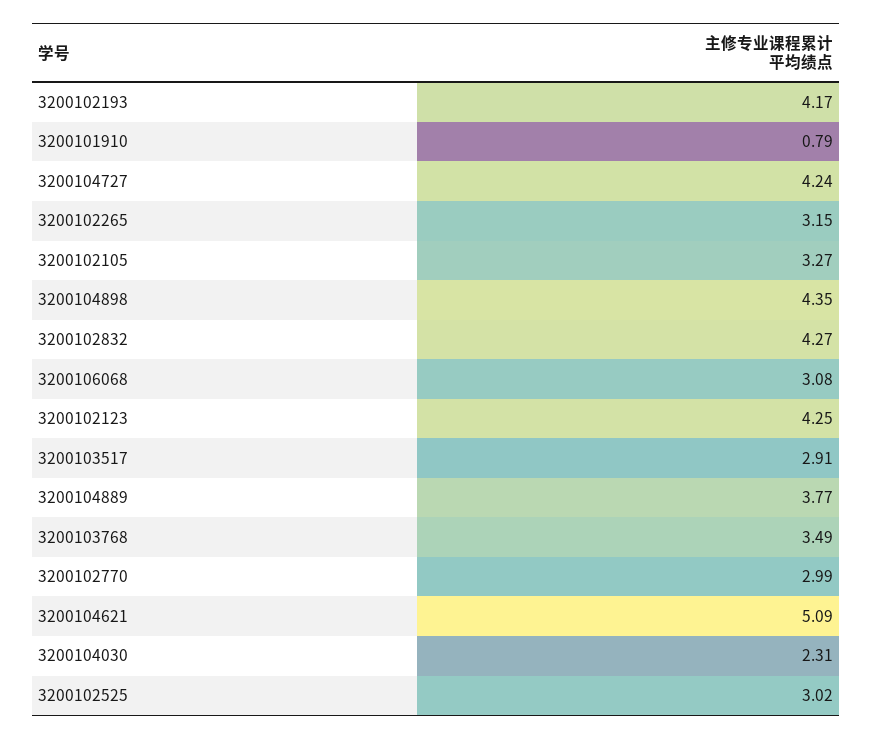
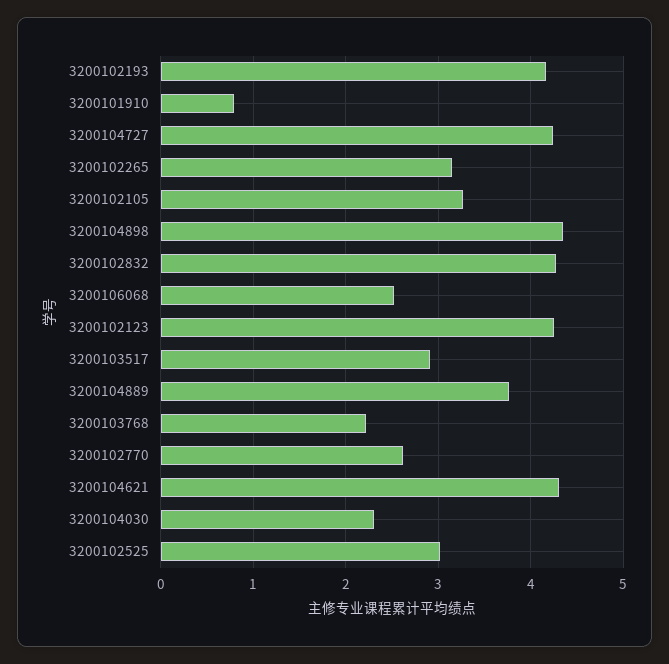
  {
    "3200102193": 4.17,
    "3200101910": 0.79,
    "3200104727": 4.24,
    "3200102265": 3.15,
    "3200102105": 3.27,
    "3200104898": 4.35,
    "3200102832": 4.27,
-   "3200106068": 3.08,
+   "3200106068": 2.5,
    "3200102123": 4.25,
    "3200103517": 2.91,
    "3200104889": 3.77,
-   "3200103768": 3.49,
+   "3200103768": 2.2,
-   "3200102770": 2.99,
+   "3200102770": 2.6,
-   "3200104621": 5.09,
+   "3200104621": 4.3,
    "3200104030": 2.31,
    "3200102525": 3.02
  }

